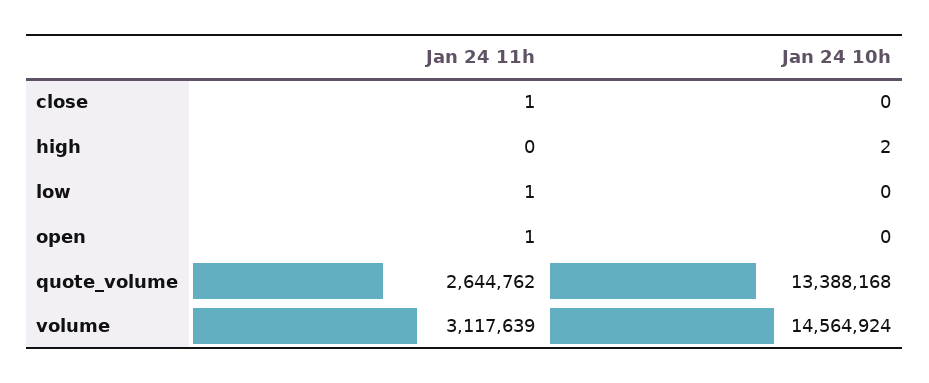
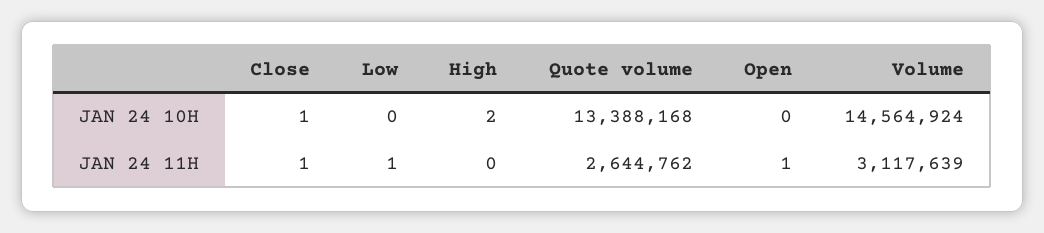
  {
    "Jan 24 11h": {
      "close": 1,
      "high": 0,
      "low": 1,
      "open": 1,
      "quote_volume": 2644762,
      "volume": 3117639
    },
    "Jan 24 10h": {
-     "close": 0,
+     "close": 1,
      "high": 2,
      "low": 0,
      "open": 0,
      "quote_volume": 13388168,
      "volume": 14564924
    }
  }

